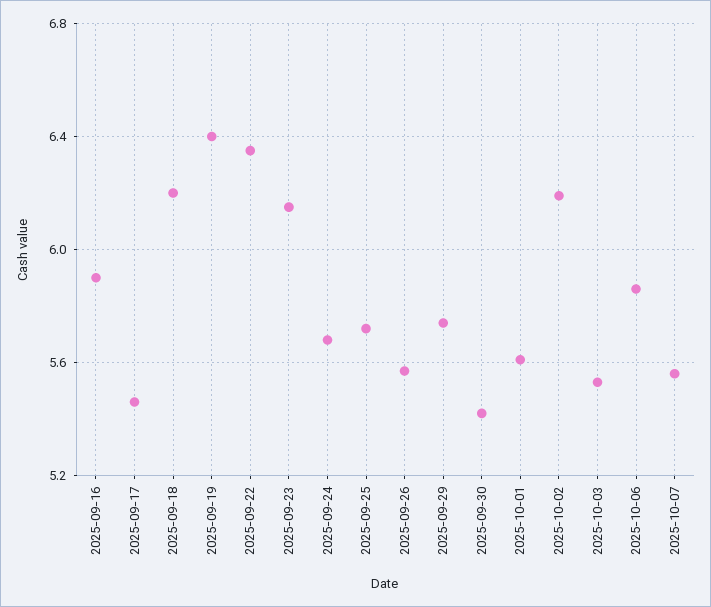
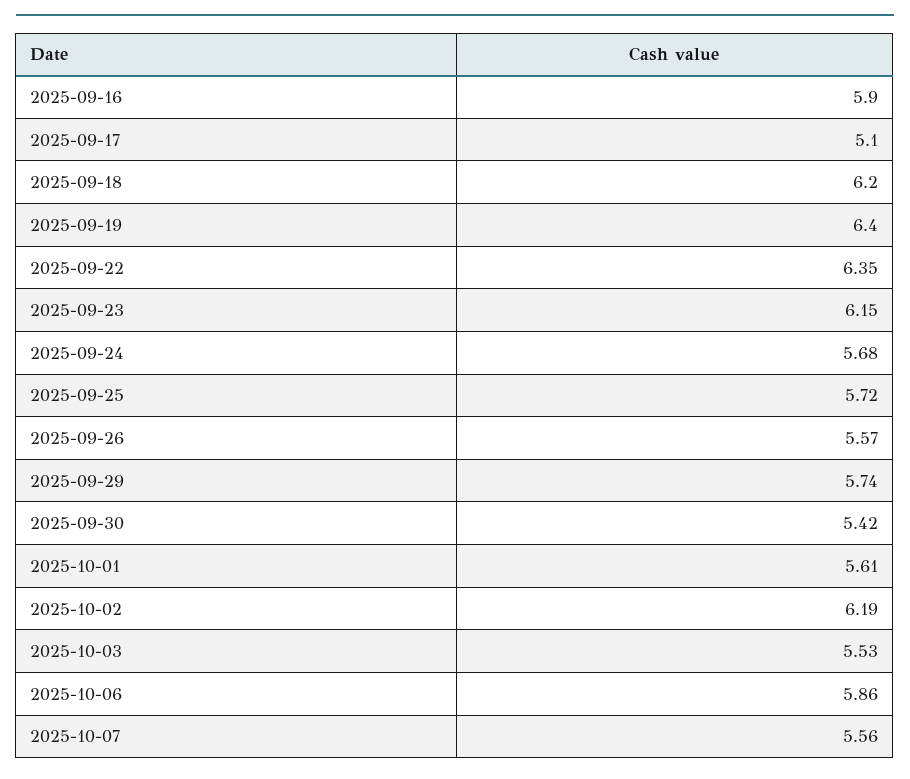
  {
    "2025-09-16": 5.9,
-   "2025-09-17": 5.45,
+   "2025-09-17": 5.1,
    "2025-09-18": 6.2,
    "2025-09-19": 6.4,
    "2025-09-22": 6.35,
    "2025-09-23": 6.15,
    "2025-09-24": 5.68,
    "2025-09-25": 5.72,
    "2025-09-26": 5.57,
    "2025-09-29": 5.74,
    "2025-09-30": 5.42,
    "2025-10-01": 5.61,
    "2025-10-02": 6.19,
    "2025-10-03": 5.53,
    "2025-10-06": 5.86,
    "2025-10-07": 5.56
  }

